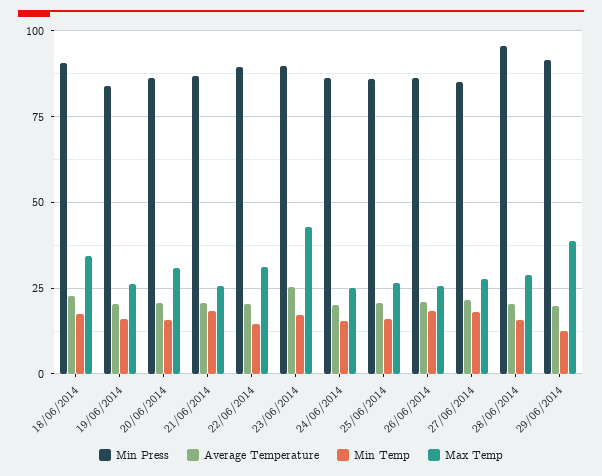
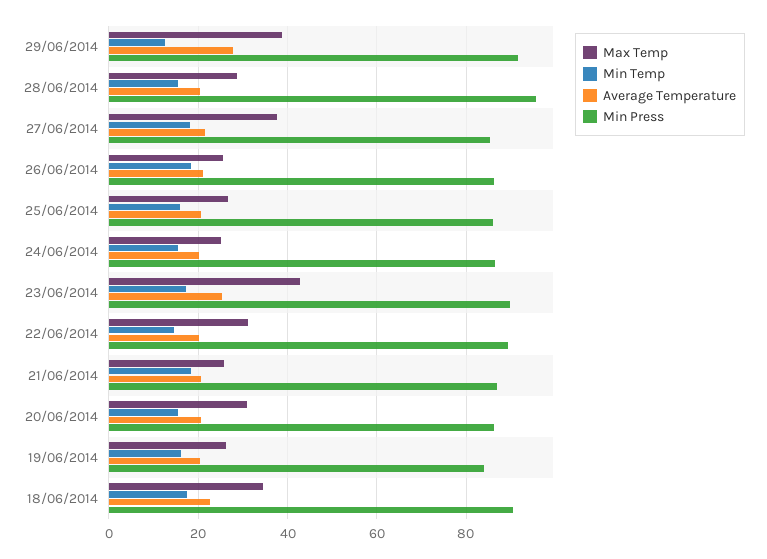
  {
    "Min Press": {
      "18/06/2014": 90,
      "19/06/2014": 84,
      "20/06/2014": 86,
      "21/06/2014": 86,
      "22/06/2014": 90,
      "23/06/2014": 90,
      "24/06/2014": 86,
      "25/06/2014": 86,
      "26/06/2014": 86,
      "27/06/2014": 86,
      "28/06/2014": 96,
      "29/06/2014": 92
    },
    "Average Temperature": {
      "18/06/2014": 22,
      "19/06/2014": 20,
      "20/06/2014": 20,
      "21/06/2014": 20,
      "22/06/2014": 20,
      "23/06/2014": 26,
      "24/06/2014": 20,
      "25/06/2014": 20,
      "26/06/2014": 22,
      "27/06/2014": 22,
      "28/06/2014": 20,
-     "29/06/2014": 20
+     "29/06/2014": 28
    },
    "Min Temp": {
      "18/06/2014": 18,
      "19/06/2014": 16,
      "20/06/2014": 16,
      "21/06/2014": 18,
      "22/06/2014": 14,
      "23/06/2014": 18,
      "24/06/2014": 16,
      "25/06/2014": 16,
      "26/06/2014": 18,
      "27/06/2014": 18,
      "28/06/2014": 16,
      "29/06/2014": 12
    },
    "Max Temp": {
      "18/06/2014": 34,
      "19/06/2014": 26,
      "20/06/2014": 32,
      "21/06/2014": 26,
      "22/06/2014": 32,
      "23/06/2014": 42,
      "24/06/2014": 26,
      "25/06/2014": 26,
      "26/06/2014": 26,
-     "27/06/2014": 27.5,
+     "27/06/2014": 38,
      "28/06/2014": 28,
      "29/06/2014": 38
    }
  }

